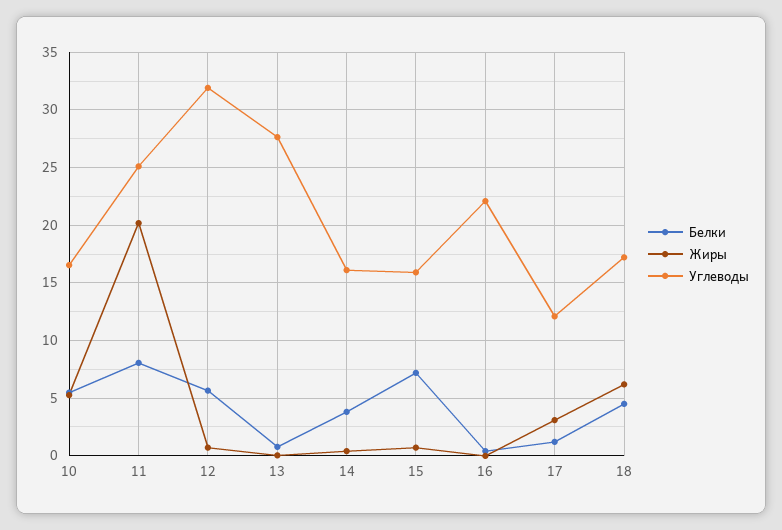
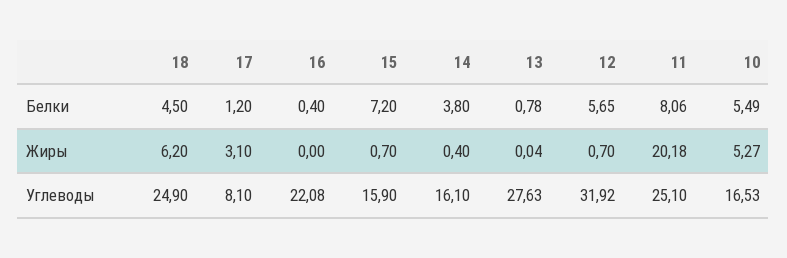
  {
    "Белки": {
      "10": 5.49,
      "11": 8.06,
      "12": 5.65,
      "13": 0.78,
      "14": 3.8,
      "15": 7.2,
      "16": 0.4,
      "17": 1.2,
      "18": 4.5
    },
    "Жиры": {
      "10": 5.27,
      "11": 20.18,
      "12": 0.7,
      "13": 0.04,
      "14": 0.4,
      "15": 0.7,
      "16": 0,
      "17": 3.1,
      "18": 6.2
    },
    "Углеводы": {
      "10": 16.53,
      "11": 25.1,
      "12": 31.92,
      "13": 27.63,
      "14": 16.1,
      "15": 15.9,
      "16": 22.08,
-     "17": 12,
+     "17": 8.1,
-     "18": 17
+     "18": 24.9
    }
  }

